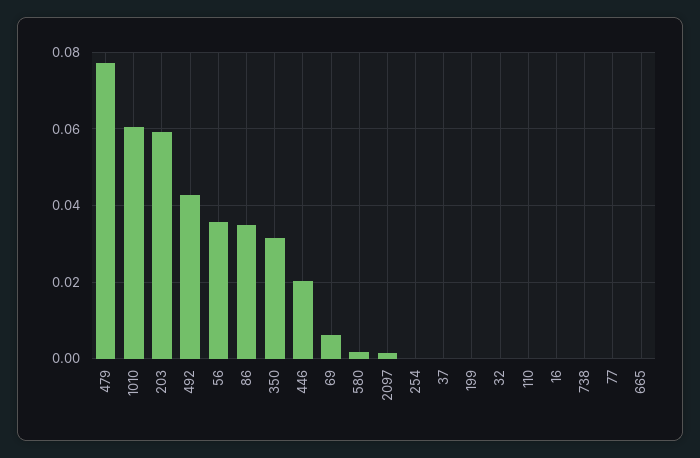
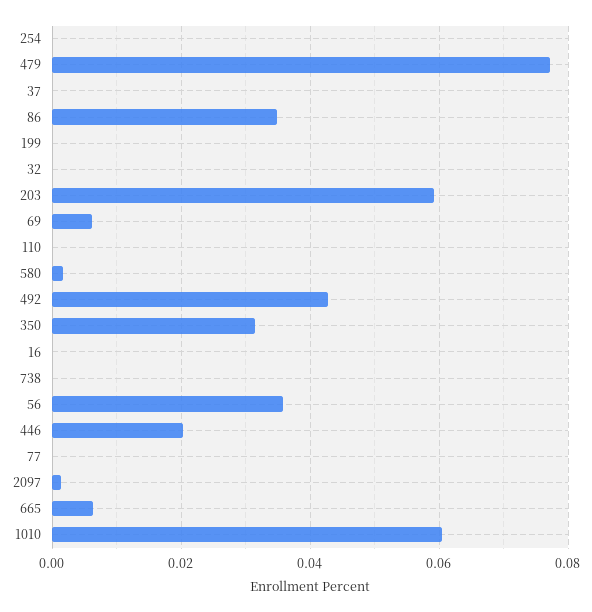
  {
    "479": 0.078,
    "1010": 0.06,
    "203": 0.06,
    "492": 0.042,
    "56": 0.036,
    "86": 0.034,
    "350": 0.032,
    "446": 0.02,
    "69": 0.006,
    "580": 0.002,
    "2097": 0.002,
    "254": 0,
    "37": 0,
    "199": 0,
    "32": 0,
    "110": 0,
    "16": 0,
    "738": 0,
    "77": 0,
-   "665": 0
+   "665": 0.006
  }

